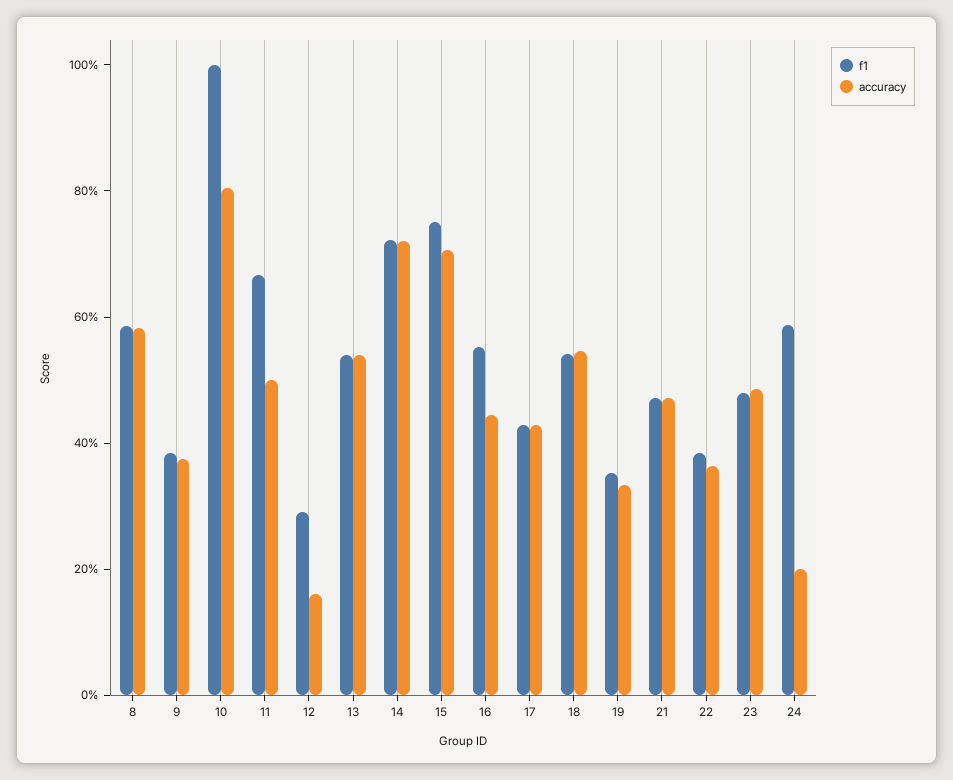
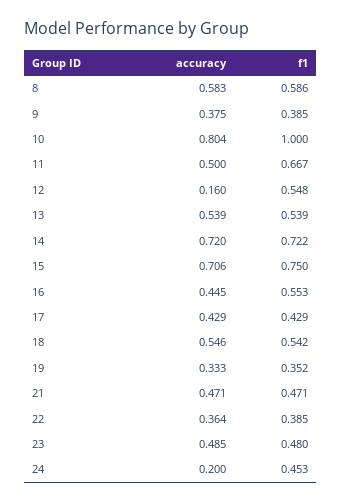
  {
    "f1": {
      "8": 0.586,
      "9": 0.385,
      "10": 1,
      "11": 0.667,
-     "12": 0.3,
+     "12": 0.548,
      "13": 0.539,
      "14": 0.722,
      "15": 0.75,
      "16": 0.553,
      "17": 0.429,
      "18": 0.542,
      "19": 0.352,
      "21": 0.471,
      "22": 0.385,
      "23": 0.48,
-     "24": 0.6
+     "24": 0.453
    },
    "accuracy": {
      "8": 0.583,
      "9": 0.375,
      "10": 0.804,
      "11": 0.5,
      "12": 0.16,
      "13": 0.539,
      "14": 0.72,
      "15": 0.706,
      "16": 0.445,
      "17": 0.429,
      "18": 0.546,
      "19": 0.333,
      "21": 0.471,
      "22": 0.364,
      "23": 0.485,
      "24": 0.2
    }
  }

